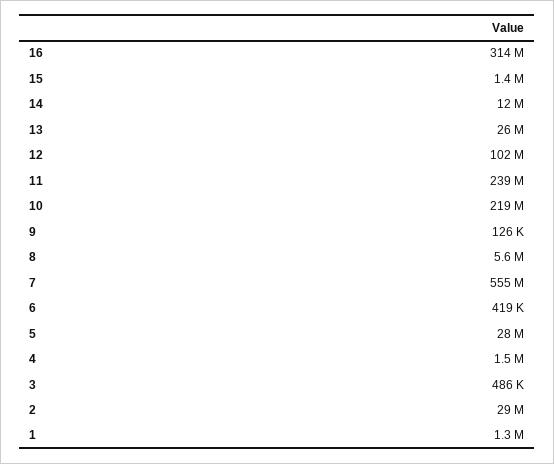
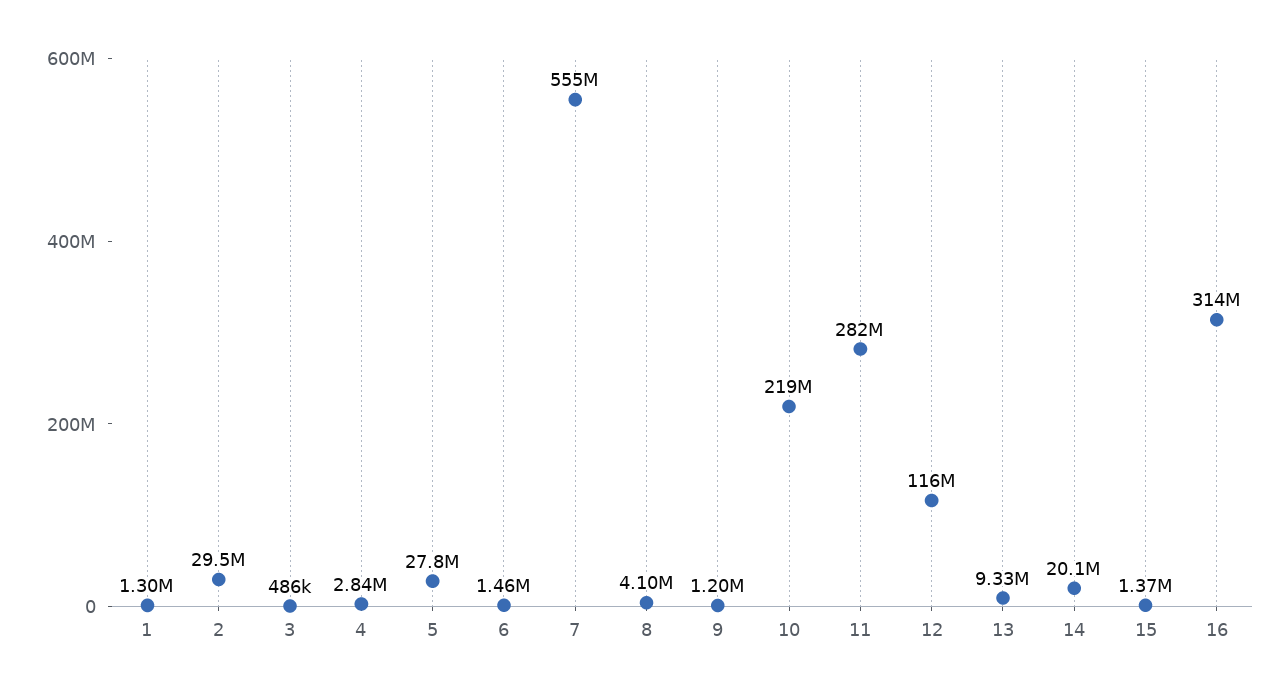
  {
    "16": 314000000,
    "15": 1370000,
-   "14": 12000000,
+   "14": 20100000,
-   "13": 26000000,
+   "13": 9330000,
-   "12": 102000000,
+   "12": 116000000,
-   "11": 239000000,
+   "11": 282000000,
    "10": 219000000,
-   "9": 126000,
+   "9": 1200000,
-   "8": 5600000,
+   "8": 4100000,
    "7": 555000000,
-   "6": 419000,
+   "6": 1460000,
    "5": 27800000,
-   "4": 1500000,
+   "4": 2840000,
    "3": 486000,
    "2": 29500000,
    "1": 1300000
  }

